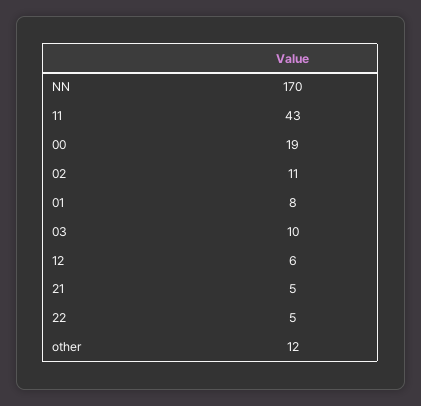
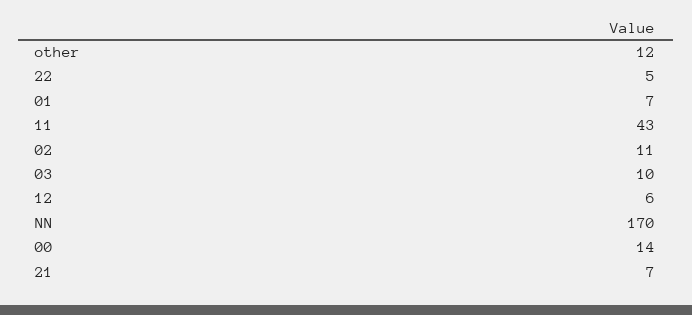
  {
    "NN": 170,
    "11": 43,
-   "00": 19,
+   "00": 14,
    "02": 11,
-   "01": 8,
+   "01": 7,
    "03": 10,
    "12": 6,
-   "21": 5,
+   "21": 7,
    "22": 5,
    "other": 12
  }

